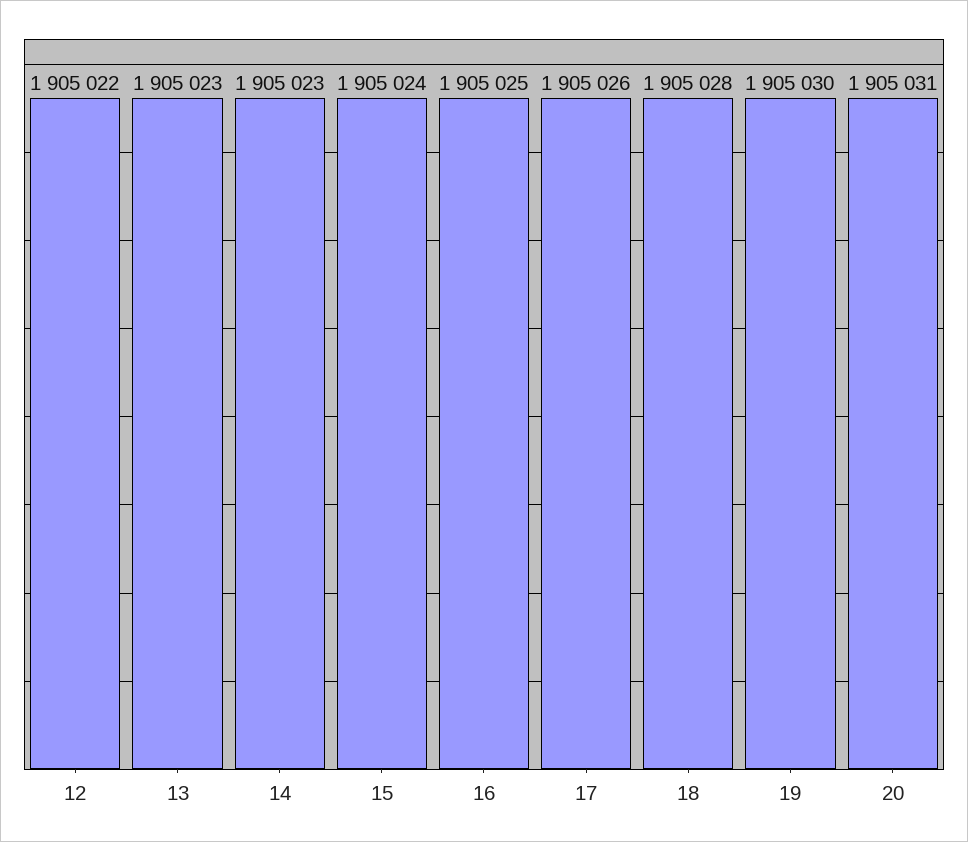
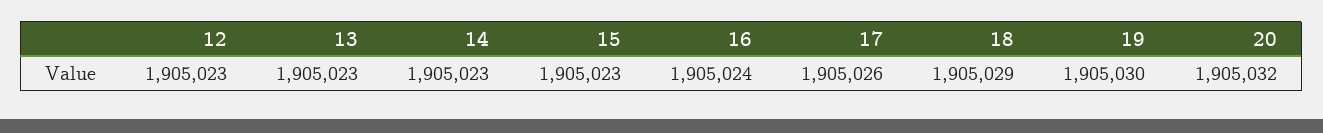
  {
-   "12": 1905022,
+   "12": 1905023,
    "13": 1905023,
    "14": 1905023,
-   "15": 1905024,
+   "15": 1905023,
-   "16": 1905025,
+   "16": 1905024,
    "17": 1905026,
-   "18": 1905028,
+   "18": 1905029,
    "19": 1905030,
-   "20": 1905031
+   "20": 1905032
  }

